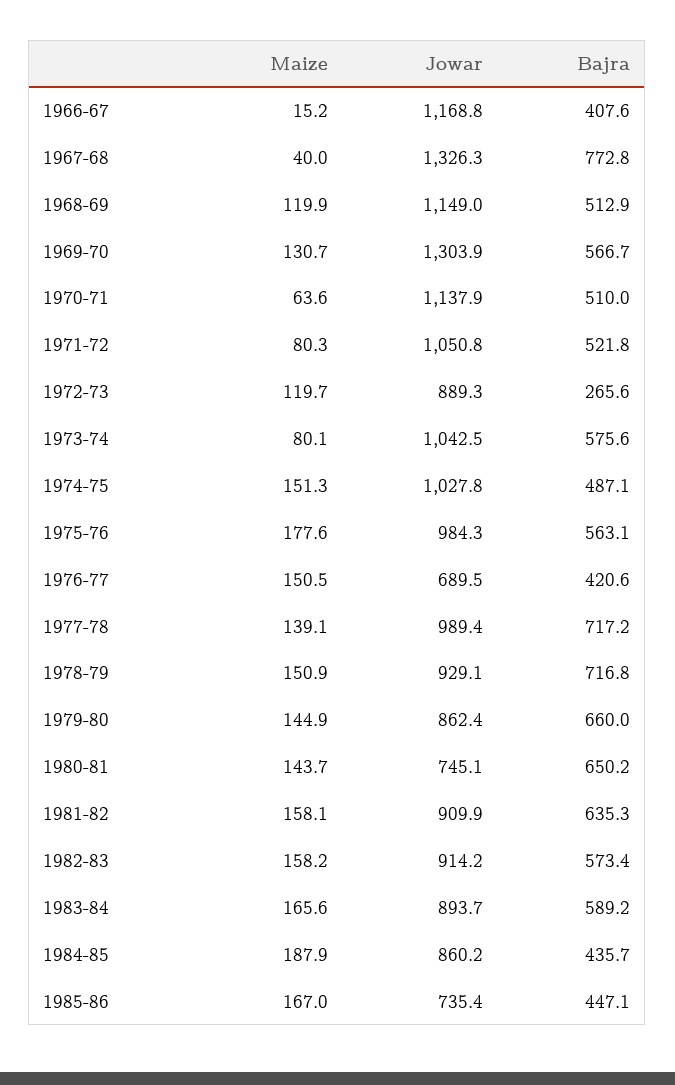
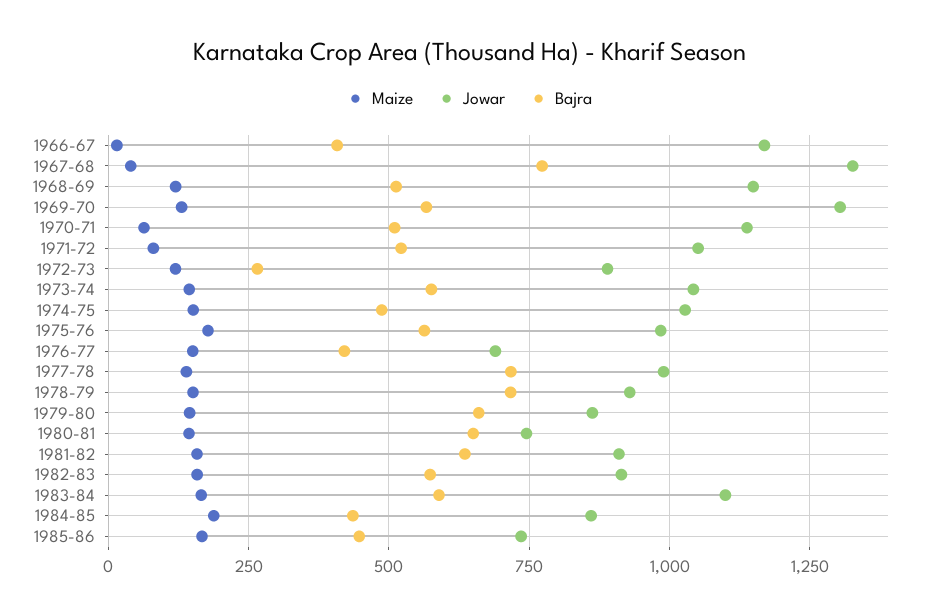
  {
    "Maize": {
      "1966-67": 15.2,
      "1967-68": 40,
      "1968-69": 119.9,
      "1969-70": 130.7,
      "1970-71": 63.6,
      "1971-72": 80.3,
      "1972-73": 119.7,
-     "1973-74": 80.1,
+     "1973-74": 150,
      "1974-75": 151.3,
      "1975-76": 177.6,
      "1976-77": 150.5,
      "1977-78": 139.1,
      "1978-79": 150.9,
      "1979-80": 144.9,
      "1980-81": 143.7,
      "1981-82": 158.1,
      "1982-83": 158.2,
      "1983-84": 165.6,
      "1984-85": 187.9,
      "1985-86": 167
    },
    "Jowar": {
      "1966-67": 1168.8,
      "1967-68": 1326.3,
      "1968-69": 1149,
      "1969-70": 1303.9,
      "1970-71": 1137.9,
      "1971-72": 1050.8,
      "1972-73": 889.3,
      "1973-74": 1042.5,
      "1974-75": 1027.8,
      "1975-76": 984.3,
      "1976-77": 689.5,
      "1977-78": 989.4,
      "1978-79": 929.1,
      "1979-80": 862.4,
      "1980-81": 745.1,
      "1981-82": 909.9,
      "1982-83": 914.2,
-     "1983-84": 893.7,
+     "1983-84": 1100,
      "1984-85": 860.2,
      "1985-86": 735.4
    },
    "Bajra": {
      "1966-67": 407.6,
      "1967-68": 772.8,
      "1968-69": 512.9,
      "1969-70": 566.7,
      "1970-71": 510,
      "1971-72": 521.8,
      "1972-73": 265.6,
      "1973-74": 575.6,
      "1974-75": 487.1,
      "1975-76": 563.1,
      "1976-77": 420.6,
      "1977-78": 717.2,
      "1978-79": 716.8,
      "1979-80": 660,
      "1980-81": 650.2,
      "1981-82": 635.3,
      "1982-83": 573.4,
      "1983-84": 589.2,
      "1984-85": 435.7,
      "1985-86": 447.1
    }
  }

